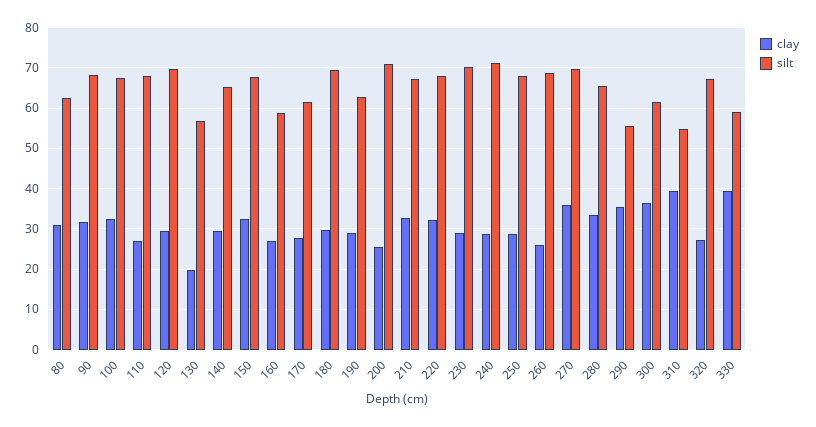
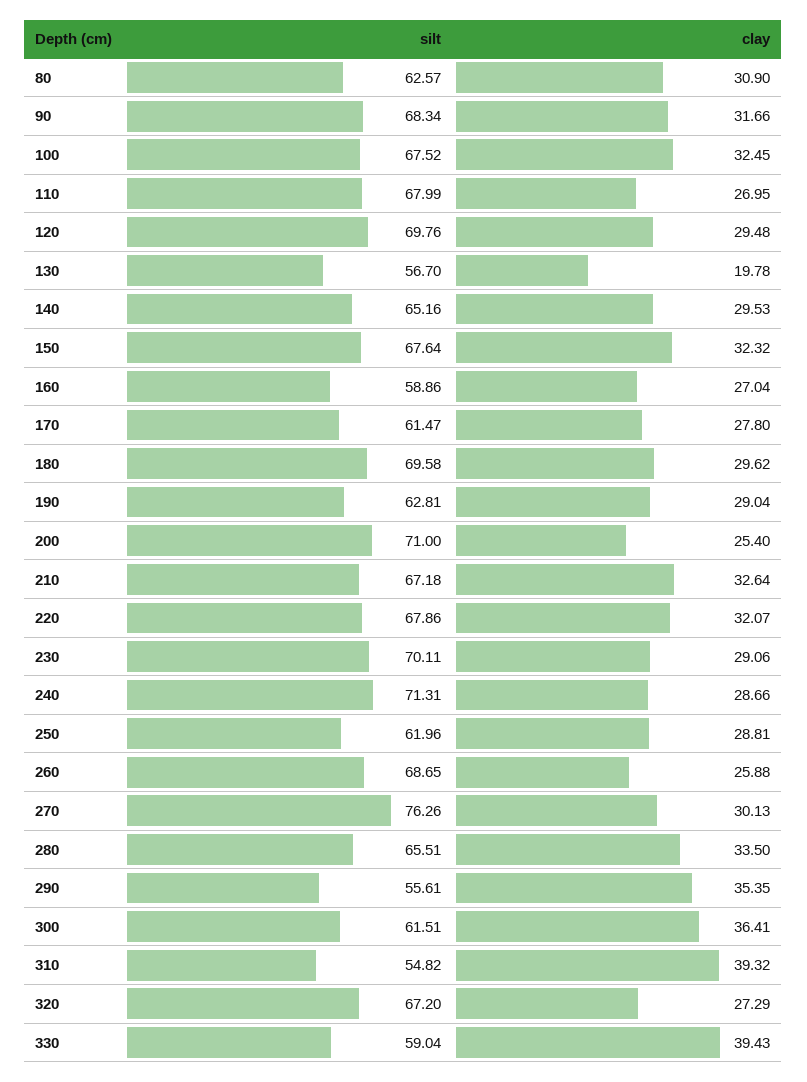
  {
    "clay": {
      "80": 30.9,
      "90": 31.66,
      "100": 32.45,
      "110": 26.95,
      "120": 29.48,
      "130": 19.78,
      "140": 29.53,
      "150": 32.32,
      "160": 27.04,
      "170": 27.8,
      "180": 29.62,
      "190": 29.04,
      "200": 25.4,
      "210": 32.64,
      "220": 32.07,
      "230": 29.06,
      "240": 28.66,
      "250": 28.81,
      "260": 25.88,
-     "270": 36,
+     "270": 30.13,
      "280": 33.5,
      "290": 35.35,
      "300": 36.41,
      "310": 39.32,
      "320": 27.29,
      "330": 39.43
    },
    "silt": {
      "80": 62.57,
      "90": 68.34,
      "100": 67.52,
      "110": 67.99,
      "120": 69.76,
      "130": 56.7,
      "140": 65.16,
      "150": 67.64,
      "160": 58.86,
      "170": 61.47,
      "180": 69.58,
      "190": 62.81,
      "200": 71,
      "210": 67.18,
      "220": 67.86,
      "230": 70.11,
      "240": 71.31,
-     "250": 68,
+     "250": 61.96,
      "260": 68.65,
-     "270": 70,
+     "270": 76.26,
      "280": 65.51,
      "290": 55.61,
      "300": 61.51,
      "310": 54.82,
      "320": 67.2,
      "330": 59.04
    }
  }

